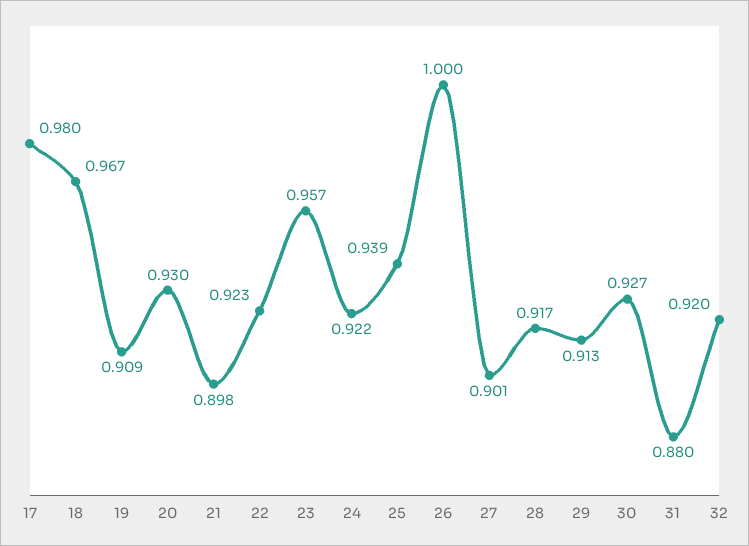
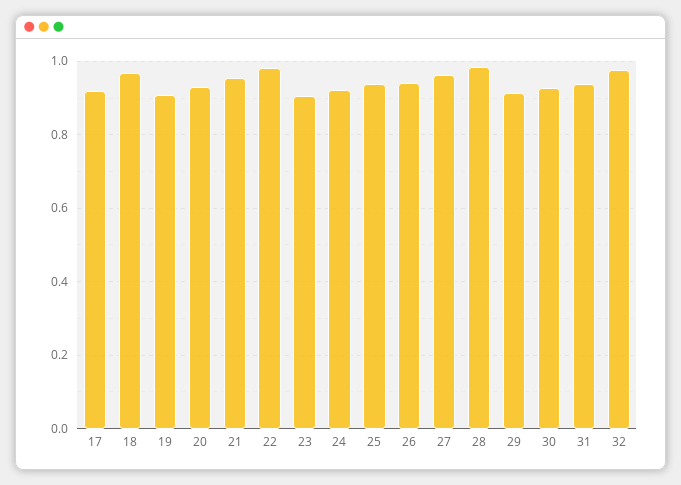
  {
-   "17": 0.98,
+   "17": 0.92,
    "18": 0.967,
    "19": 0.909,
    "20": 0.93,
-   "21": 0.898,
+   "21": 0.96,
-   "22": 0.923,
+   "22": 0.98,
-   "23": 0.957,
+   "23": 0.9,
    "24": 0.922,
    "25": 0.939,
-   "26": 1,
+   "26": 0.94,
-   "27": 0.901,
+   "27": 0.96,
-   "28": 0.917,
+   "28": 0.98,
    "29": 0.913,
    "30": 0.927,
-   "31": 0.88,
+   "31": 0.94,
-   "32": 0.92
+   "32": 0.98
  }

